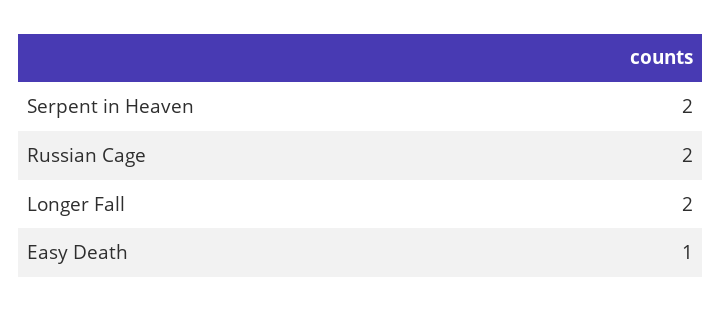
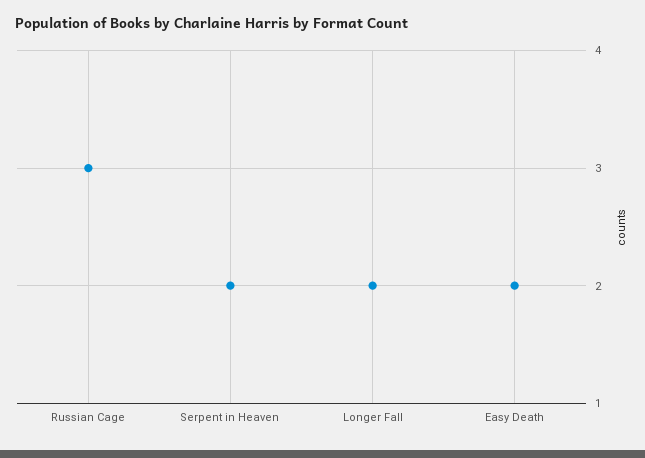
  {
    "Serpent in Heaven": 2,
-   "Russian Cage": 2,
+   "Russian Cage": 3,
    "Longer Fall": 2,
-   "Easy Death": 1
+   "Easy Death": 2
  }

